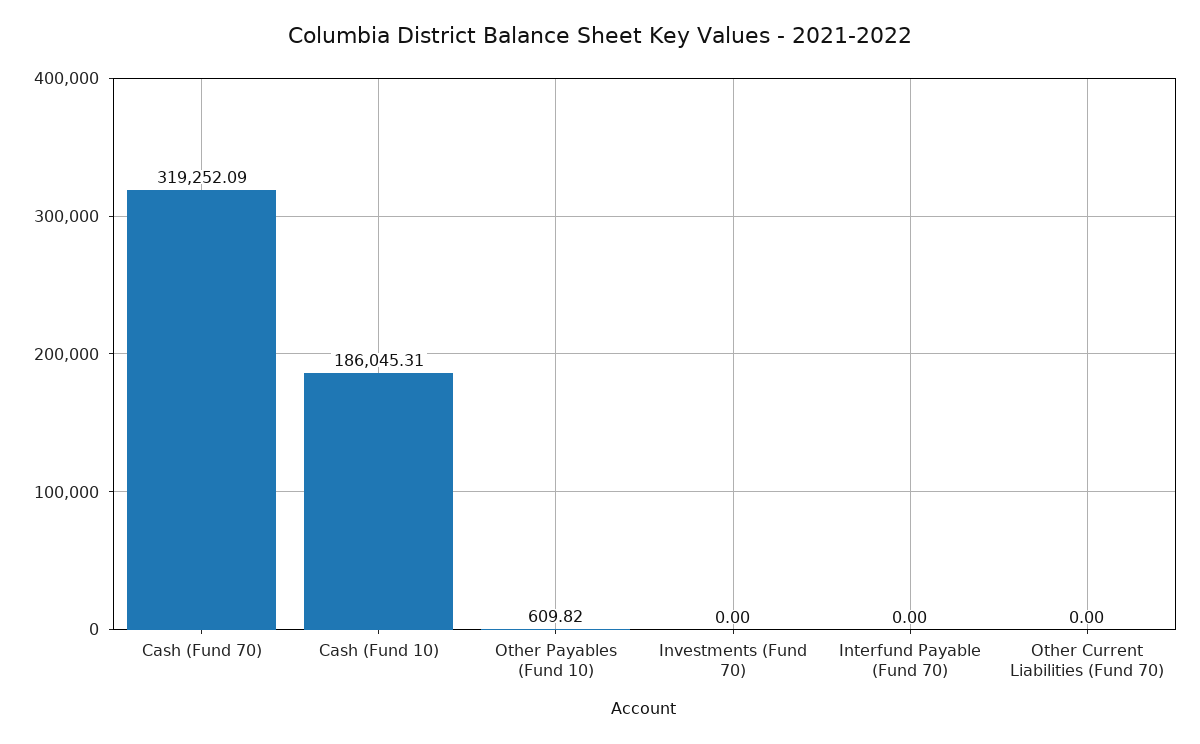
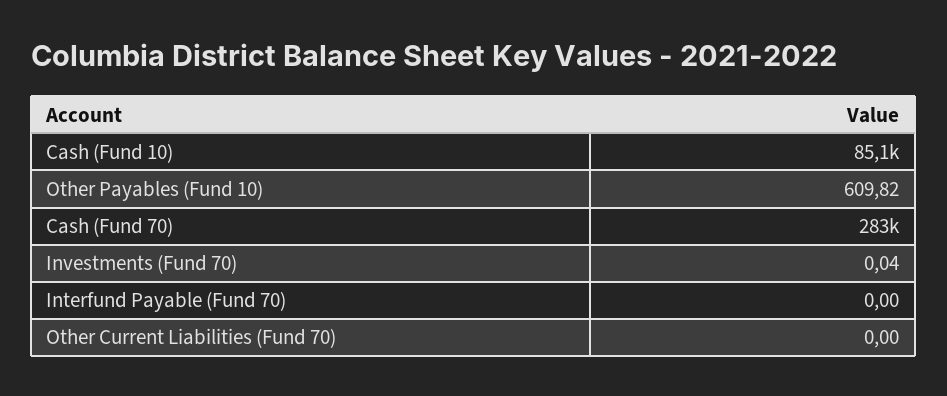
  {
-   "Cash (Fund 70)": 319252.09,
+   "Cash (Fund 70)": 283000,
-   "Cash (Fund 10)": 186045.31,
+   "Cash (Fund 10)": 85100,
    "Other Payables (Fund 10)": 609.82,
-   "Investments (Fund 70)": 0,
+   "Investments (Fund 70)": 0.04,
    "Interfund Payable (Fund 70)": 0,
    "Other Current Liabilities (Fund 70)": 0
  }

